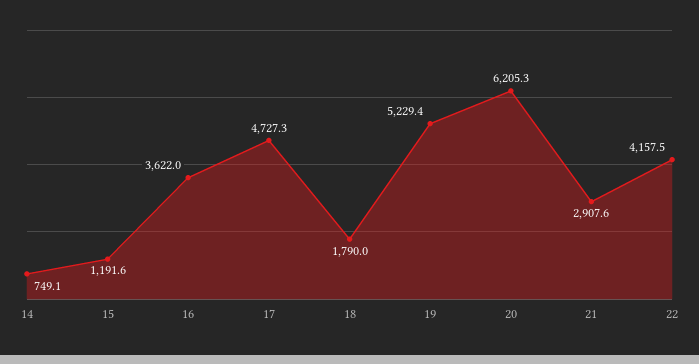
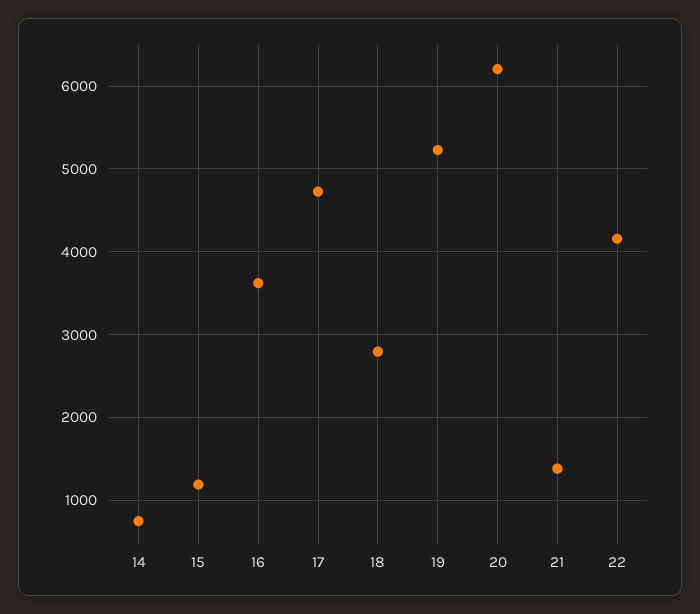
  {
    "14": 749.1,
    "15": 1191.6,
    "16": 3622,
    "17": 4727.3,
-   "18": 1790,
+   "18": 2800,
    "19": 5229.4,
    "20": 6205.3,
-   "21": 2907.6,
+   "21": 1400,
    "22": 4157.5
  }

